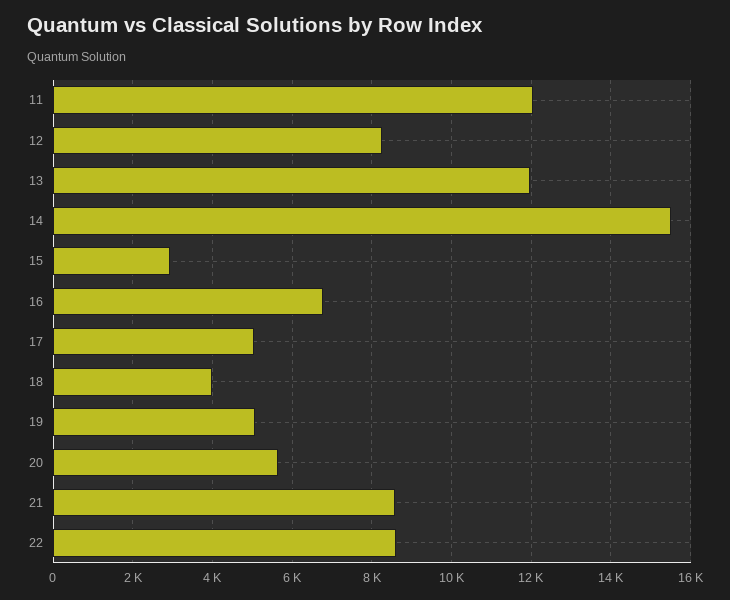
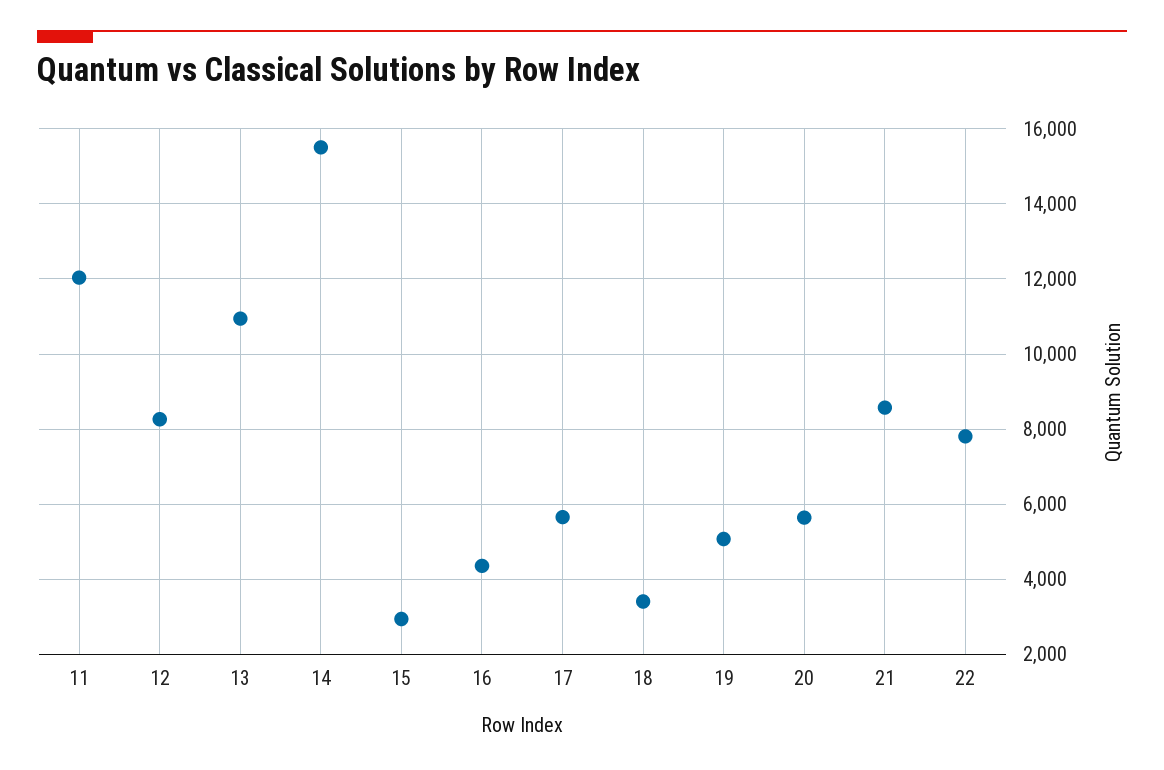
  {
    "11": 12000,
    "12": 8200,
-   "13": 12000,
+   "13": 11000,
    "14": 15600,
    "15": 3000,
-   "16": 6800,
+   "16": 4400,
-   "17": 5000,
+   "17": 5600,
-   "18": 4000,
+   "18": 3400,
    "19": 5000,
    "20": 5600,
    "21": 8600,
-   "22": 8600
+   "22": 7800
  }

